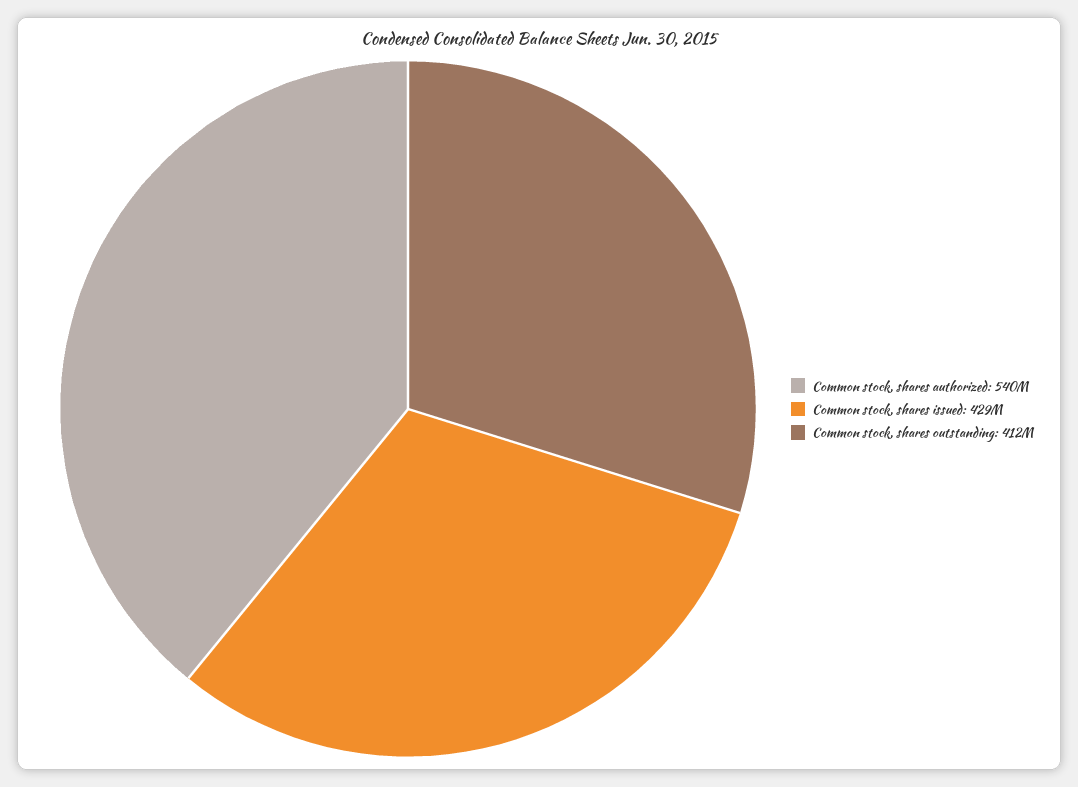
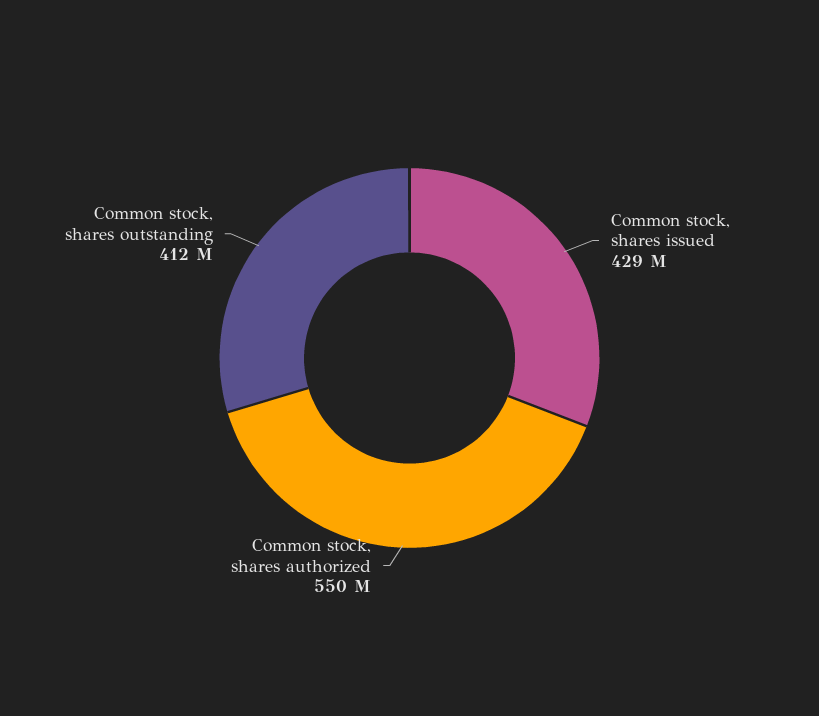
  {
-   "Common stock, shares authorized": 540000000,
+   "Common stock, shares authorized": 550000000,
    "Common stock, shares issued": 429000000,
    "Common stock, shares outstanding": 412000000
  }

